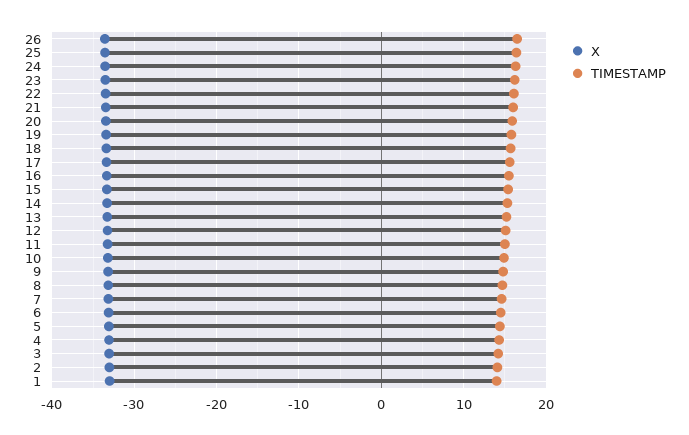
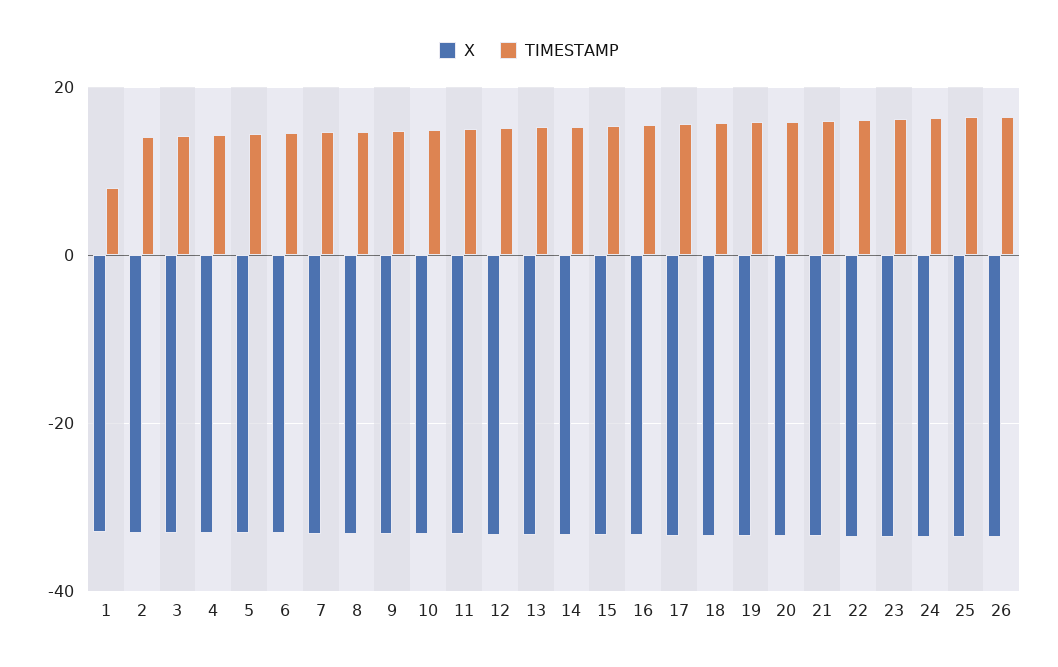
  {
    "X": {
      "26": -34,
      "25": -34,
      "24": -34,
      "23": -34,
      "22": -33,
      "21": -33,
      "20": -33,
      "19": -33,
      "18": -33,
      "17": -33,
      "16": -33,
      "15": -33,
      "14": -33,
      "13": -33,
      "12": -33,
      "11": -33,
      "10": -33,
      "9": -33,
      "8": -33,
      "7": -33,
      "6": -33,
      "5": -33,
      "4": -33,
      "3": -33,
      "2": -33,
      "1": -33
    },
    "TIMESTAMP": {
      "26": 17,
      "25": 16,
      "24": 16,
      "23": 16,
      "22": 16,
      "21": 16,
      "20": 16,
      "19": 16,
      "18": 16,
      "17": 16,
      "16": 16,
      "15": 15,
      "14": 15,
      "13": 15,
      "12": 15,
      "11": 15,
      "10": 15,
      "9": 15,
      "8": 15,
      "7": 15,
      "6": 15,
      "5": 14,
      "4": 14,
      "3": 14,
      "2": 14,
-     "1": 14
+     "1": 8
    }
  }

